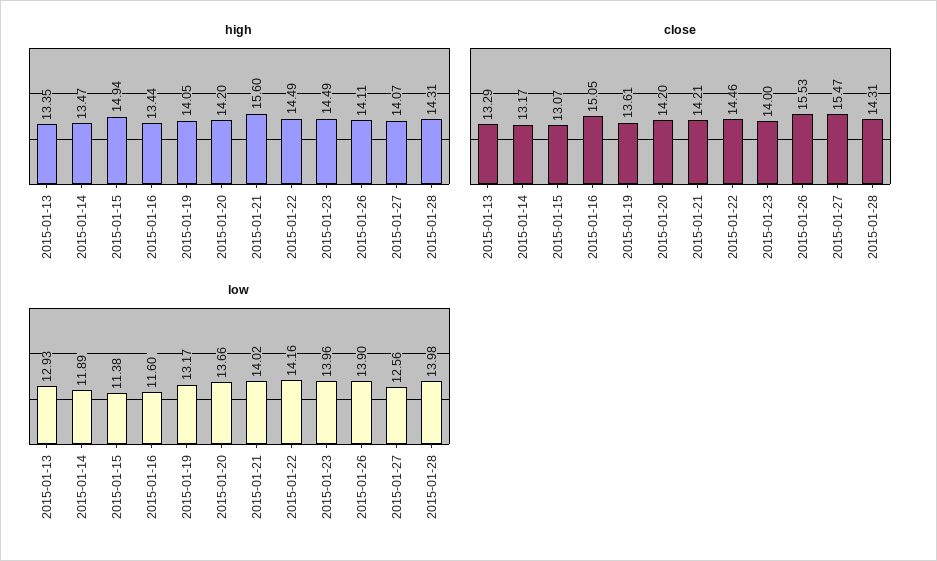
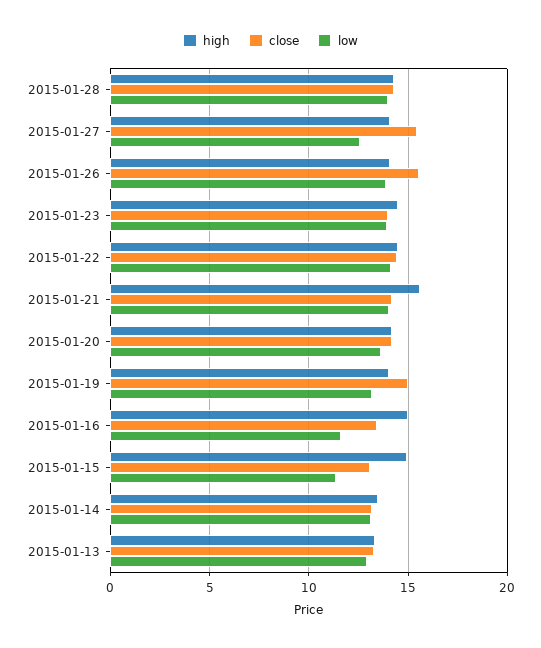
  {
    "high": {
      "2015-01-13": 13.35,
      "2015-01-14": 13.47,
      "2015-01-15": 14.94,
-     "2015-01-16": 13.44,
+     "2015-01-16": 15,
      "2015-01-19": 14.05,
      "2015-01-20": 14.2,
      "2015-01-21": 15.6,
      "2015-01-22": 14.49,
      "2015-01-23": 14.49,
      "2015-01-26": 14.11,
      "2015-01-27": 14.07,
      "2015-01-28": 14.31
    },
    "close": {
      "2015-01-13": 13.29,
      "2015-01-14": 13.17,
      "2015-01-15": 13.07,
-     "2015-01-16": 15.05,
+     "2015-01-16": 13.5,
-     "2015-01-19": 13.61,
+     "2015-01-19": 15,
      "2015-01-20": 14.2,
      "2015-01-21": 14.21,
      "2015-01-22": 14.46,
      "2015-01-23": 14,
      "2015-01-26": 15.53,
      "2015-01-27": 15.47,
      "2015-01-28": 14.31
    },
    "low": {
      "2015-01-13": 12.93,
-     "2015-01-14": 11.89,
+     "2015-01-14": 13,
      "2015-01-15": 11.38,
      "2015-01-16": 11.6,
      "2015-01-19": 13.17,
      "2015-01-20": 13.66,
      "2015-01-21": 14.02,
      "2015-01-22": 14.16,
      "2015-01-23": 13.96,
      "2015-01-26": 13.9,
      "2015-01-27": 12.56,
      "2015-01-28": 13.98
    }
  }

